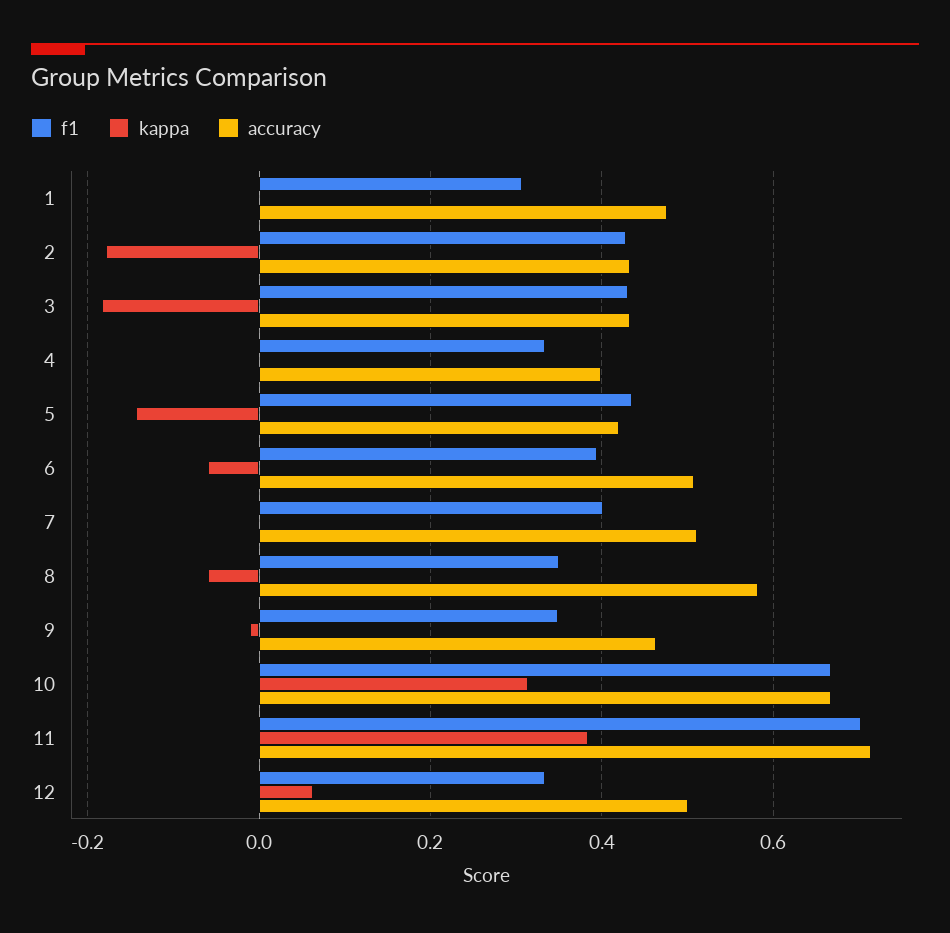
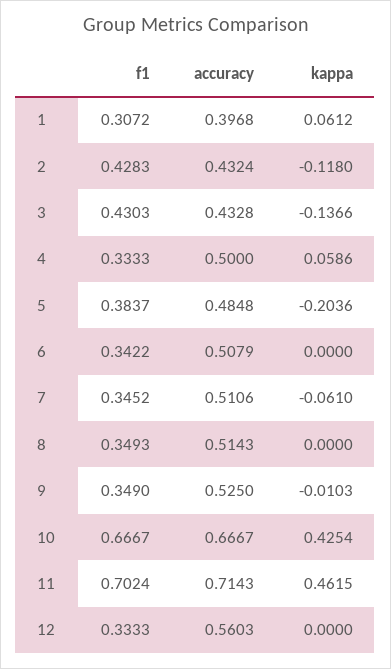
  {
    "f1": {
      "1": 0.3072,
      "2": 0.4283,
      "3": 0.4303,
      "4": 0.3333,
-     "5": 0.44,
+     "5": 0.3837,
-     "6": 0.4,
+     "6": 0.3422,
-     "7": 0.4,
+     "7": 0.3452,
      "8": 0.3493,
      "9": 0.349,
      "10": 0.6667,
      "11": 0.7024,
      "12": 0.3333
    },
    "kappa": {
-     "1": 0,
+     "1": 0.0612,
-     "2": -0.18,
+     "2": -0.118,
-     "3": -0.18,
+     "3": -0.1366,
-     "4": 0,
+     "4": 0.0586,
-     "5": -0.14,
+     "5": -0.2036,
-     "6": -0.06,
+     "6": 0,
-     "7": 0,
+     "7": -0.061,
-     "8": -0.06,
+     "8": 0,
      "9": -0.0103,
-     "10": 0.32,
+     "10": 0.4254,
-     "11": 0.38,
+     "11": 0.4615,
-     "12": 0.06
+     "12": 0
    },
    "accuracy": {
-     "1": 0.48,
+     "1": 0.3968,
      "2": 0.4324,
      "3": 0.4328,
-     "4": 0.4,
+     "4": 0.5,
-     "5": 0.42,
+     "5": 0.4848,
      "6": 0.5079,
      "7": 0.5106,
-     "8": 0.58,
+     "8": 0.5143,
-     "9": 0.46,
+     "9": 0.525,
      "10": 0.6667,
      "11": 0.7143,
-     "12": 0.5
+     "12": 0.5603
    }
  }

